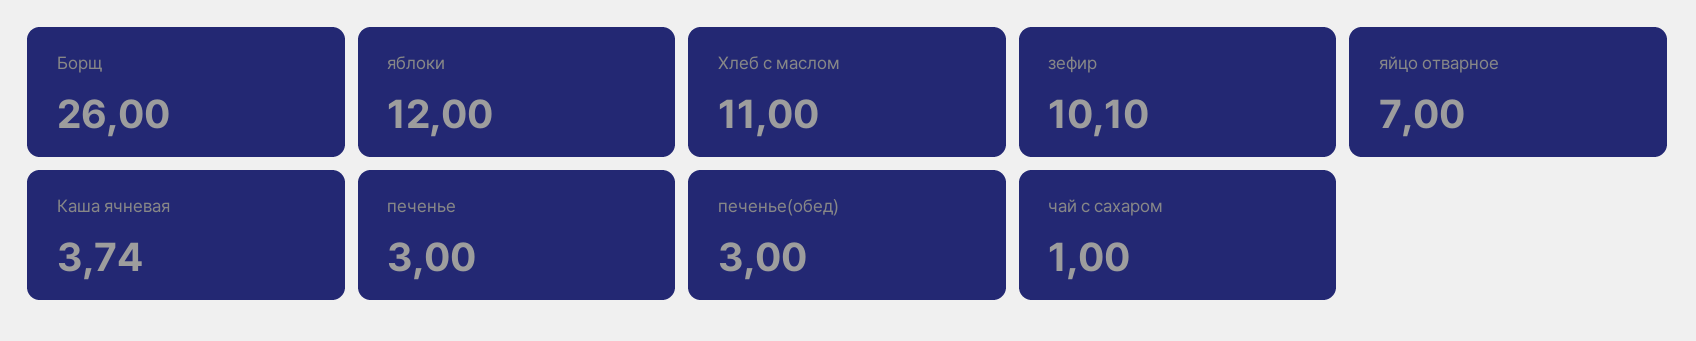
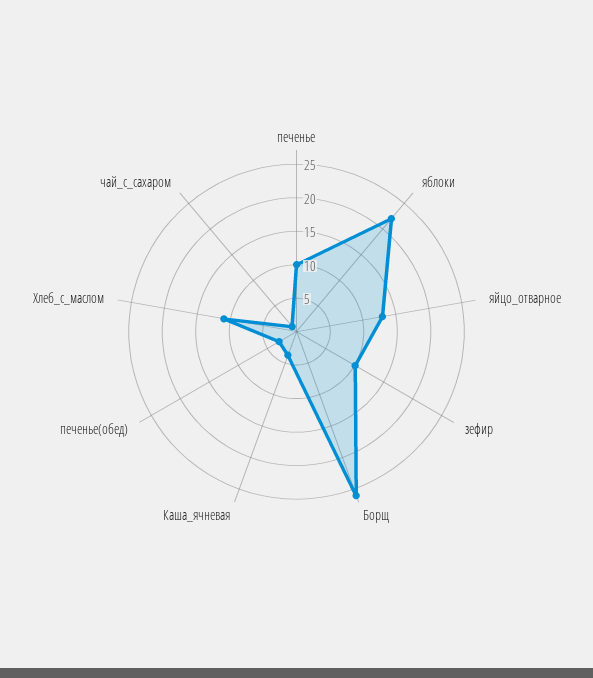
  {
    "Борщ": 26,
-   "яблоки": 12,
+   "яблоки": 22.5,
    "Хлеб с маслом": 11,
    "зефир": 10.1,
-   "яйцо отварное": 7,
+   "яйцо отварное": 12.5,
    "Каша ячневая": 3.74,
-   "печенье": 3,
+   "печенье": 10,
    "печенье(обед)": 3,
    "чай с сахаром": 1
  }

